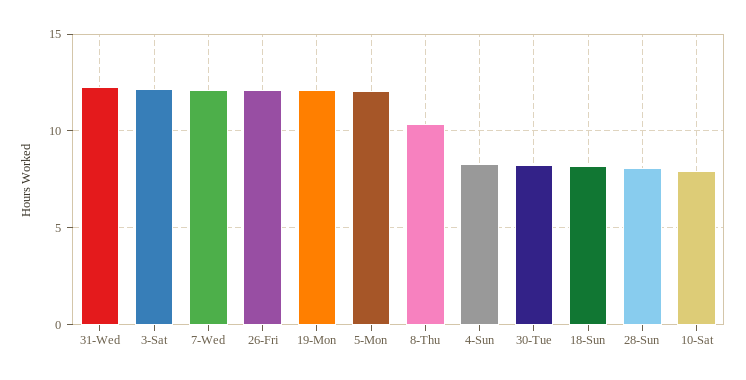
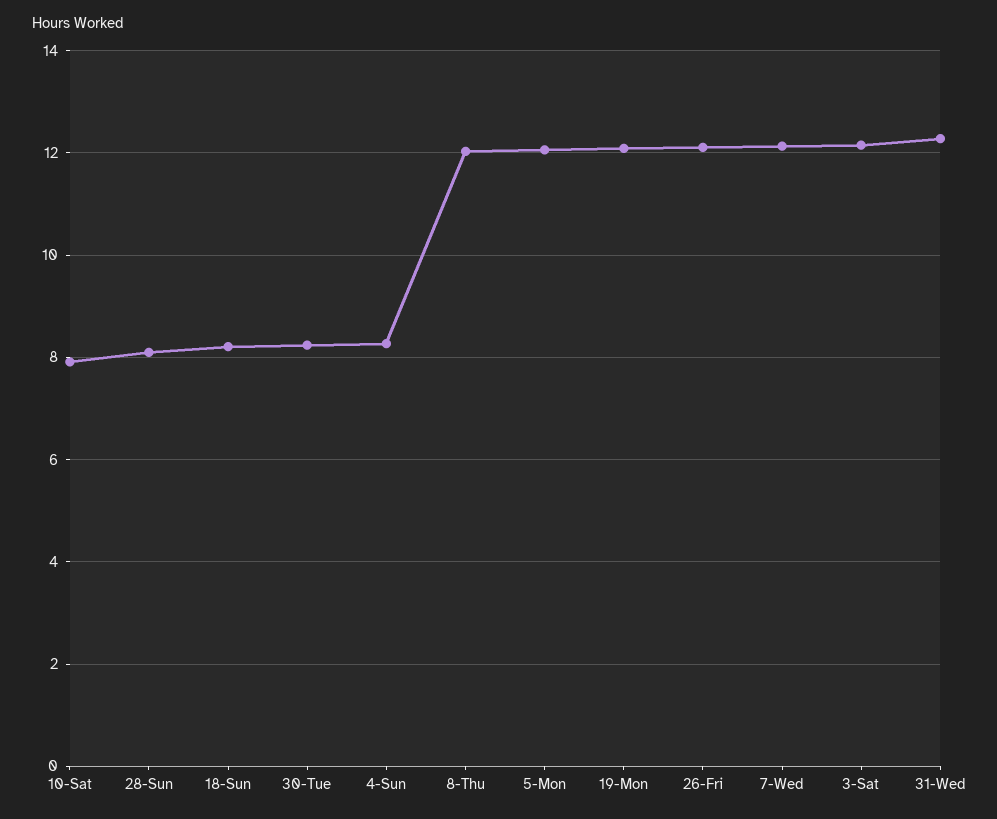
  {
    "31-Wed": 12.2,
    "3-Sat": 12.2,
    "7-Wed": 12.2,
    "26-Fri": 12.2,
    "19-Mon": 12,
    "5-Mon": 12,
-   "8-Thu": 10.5,
+   "8-Thu": 12,
    "4-Sun": 8.2,
    "30-Tue": 8.2,
    "18-Sun": 8.2,
    "28-Sun": 8.2,
    "10-Sat": 8
  }

